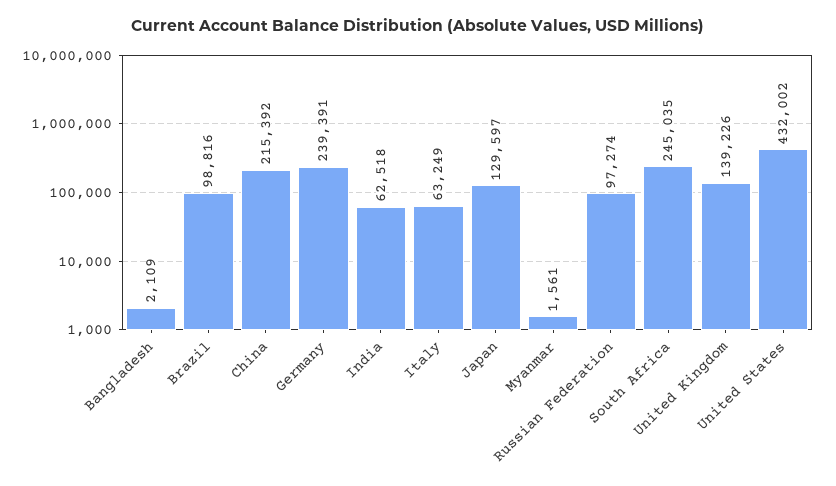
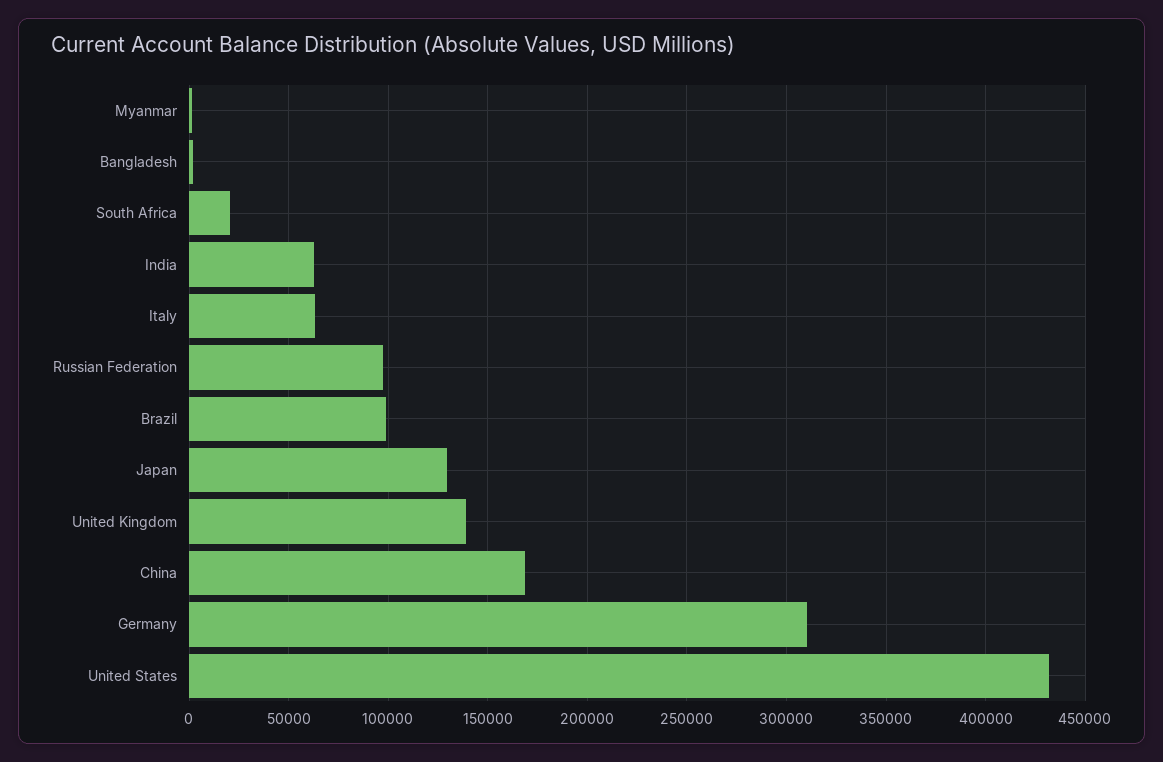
  {
    "Bangladesh": 2109,
    "Brazil": 98816,
-   "China": 215392,
+   "China": 170000,
-   "Germany": 239391,
+   "Germany": 310000,
    "India": 62518,
    "Italy": 63249,
    "Japan": 129597,
    "Myanmar": 1561,
    "Russian Federation": 97274,
-   "South Africa": 245035,
+   "South Africa": 20000,
    "United Kingdom": 139226,
    "United States": 432002
  }

